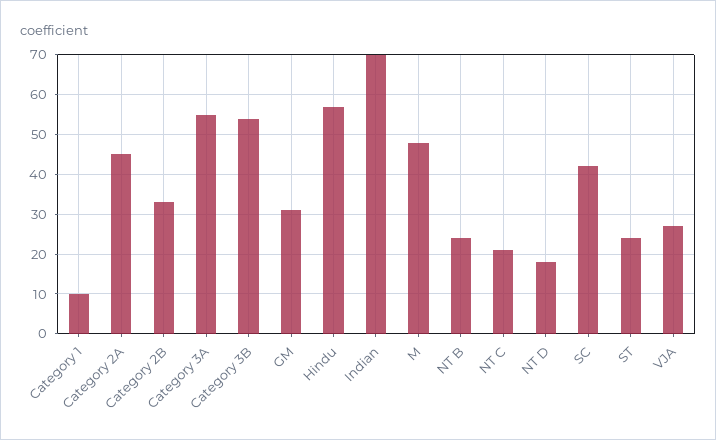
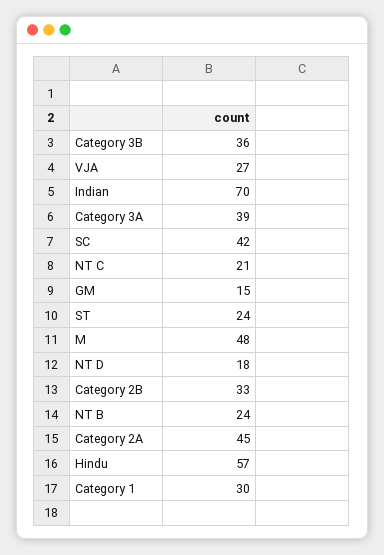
  {
-   "Category 1": 10,
+   "Category 1": 30,
    "Category 2A": 45,
    "Category 2B": 33,
-   "Category 3A": 55,
+   "Category 3A": 39,
-   "Category 3B": 55,
+   "Category 3B": 36,
-   "GM": 30,
+   "GM": 15,
    "Hindu": 57,
    "Indian": 70,
    "M": 48,
    "NT B": 24,
    "NT C": 21,
    "NT D": 18,
    "SC": 42,
    "ST": 24,
    "VJA": 27
  }

